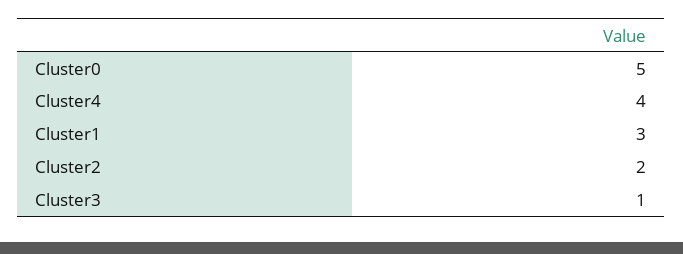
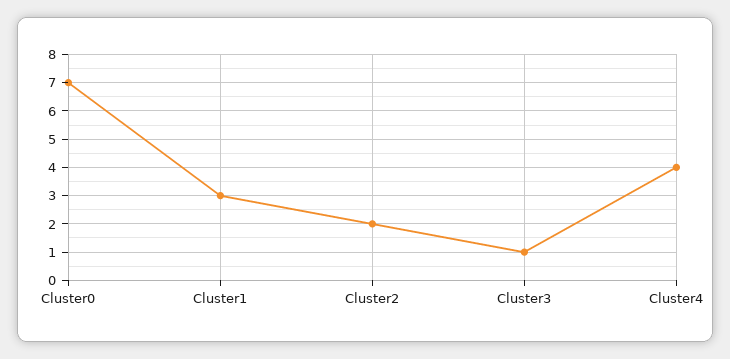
  {
-   "Cluster0": 5,
+   "Cluster0": 7,
    "Cluster4": 4,
    "Cluster1": 3,
    "Cluster2": 2,
    "Cluster3": 1
  }

